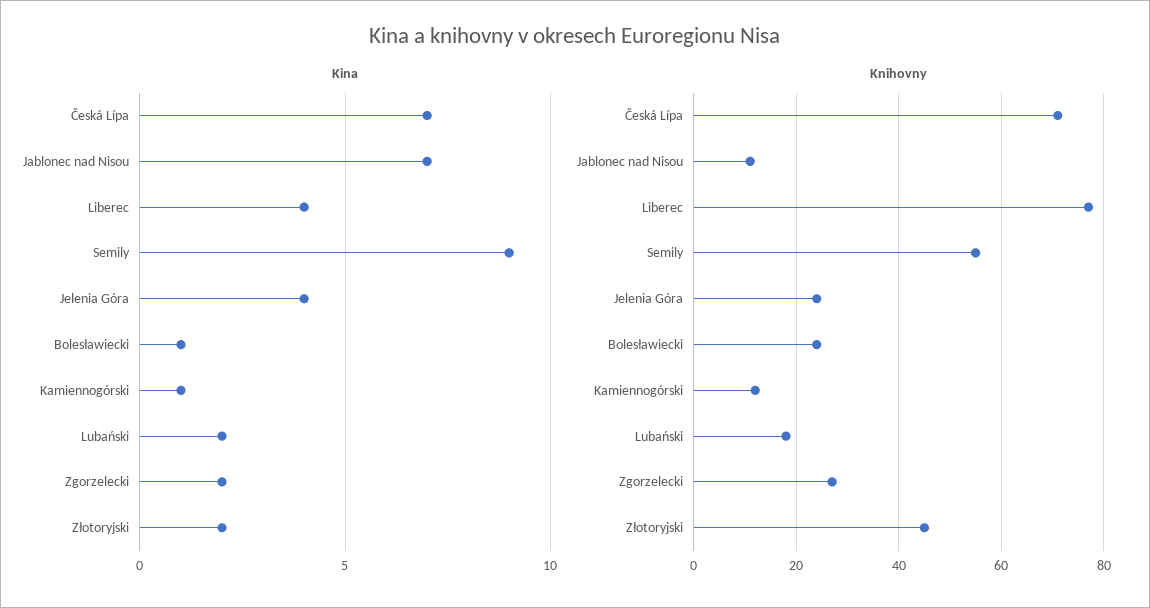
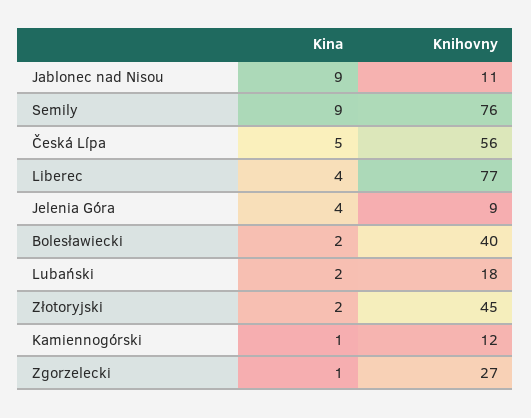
  {
    "Kina": {
-     "Česká Lípa": 7,
+     "Česká Lípa": 5,
-     "Jablonec nad Nisou": 7,
+     "Jablonec nad Nisou": 9,
      "Liberec": 4,
      "Semily": 9,
      "Jelenia Góra": 4,
-     "Bolesławiecki": 1,
+     "Bolesławiecki": 2,
      "Kamiennogórski": 1,
      "Lubański": 2,
-     "Zgorzelecki": 2,
+     "Zgorzelecki": 1,
      "Złotoryjski": 2
    },
    "Knihovny": {
-     "Česká Lípa": 70,
+     "Česká Lípa": 56,
      "Jablonec nad Nisou": 11,
      "Liberec": 77,
-     "Semily": 55,
+     "Semily": 76,
-     "Jelenia Góra": 25,
+     "Jelenia Góra": 9,
-     "Bolesławiecki": 25,
+     "Bolesławiecki": 40,
      "Kamiennogórski": 12,
      "Lubański": 18,
      "Zgorzelecki": 27,
      "Złotoryjski": 45
    }
  }

